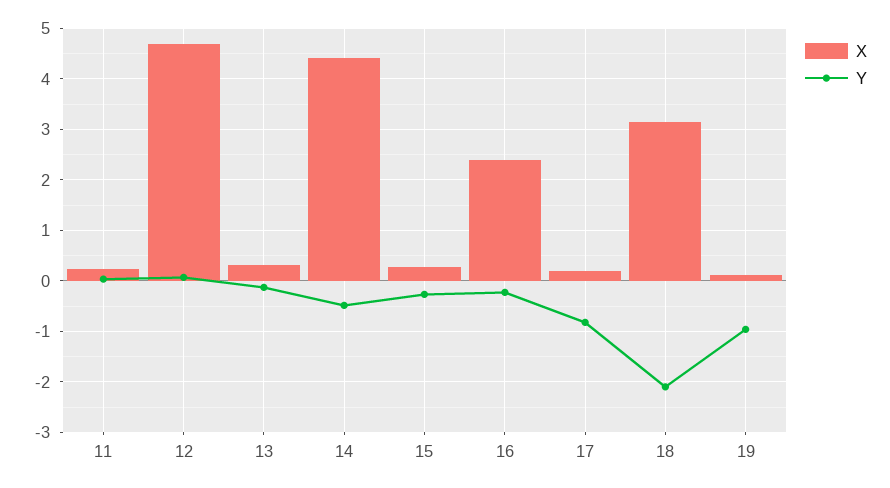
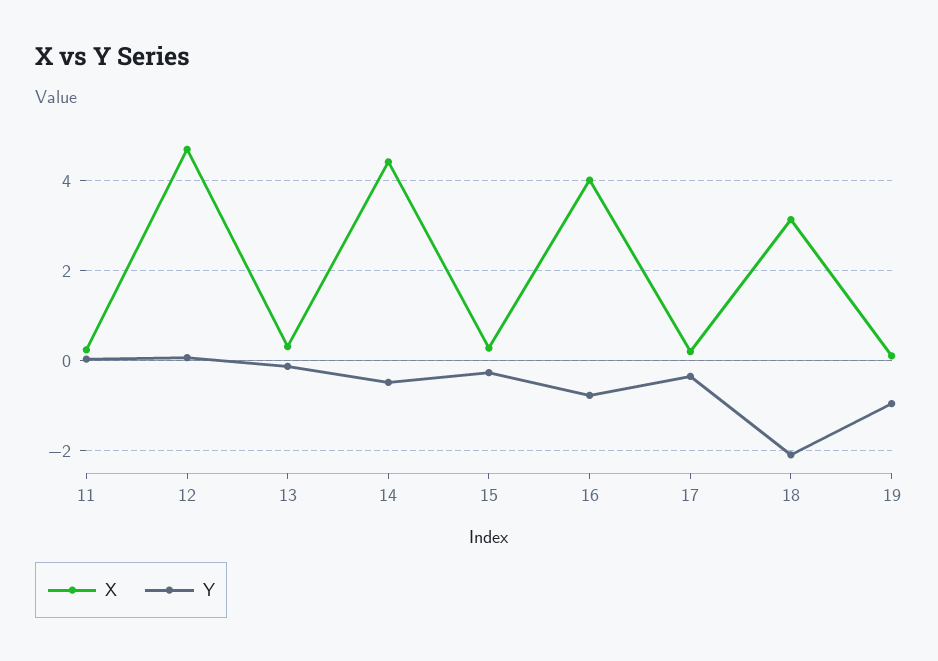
  {
    "X": {
      "11": 0.2,
      "12": 4.6,
      "13": 0.4,
      "14": 4.4,
      "15": 0.2,
-     "16": 2.4,
+     "16": 4,
      "17": 0.2,
      "18": 3.2,
      "19": 0.2
    },
    "Y": {
      "11": 0,
      "12": 0,
      "13": -0.2,
      "14": -0.4,
      "15": -0.2,
-     "16": -0.2,
+     "16": -0.8,
-     "17": -0.8,
+     "17": -0.4,
      "18": -2,
      "19": -1
    }
  }

